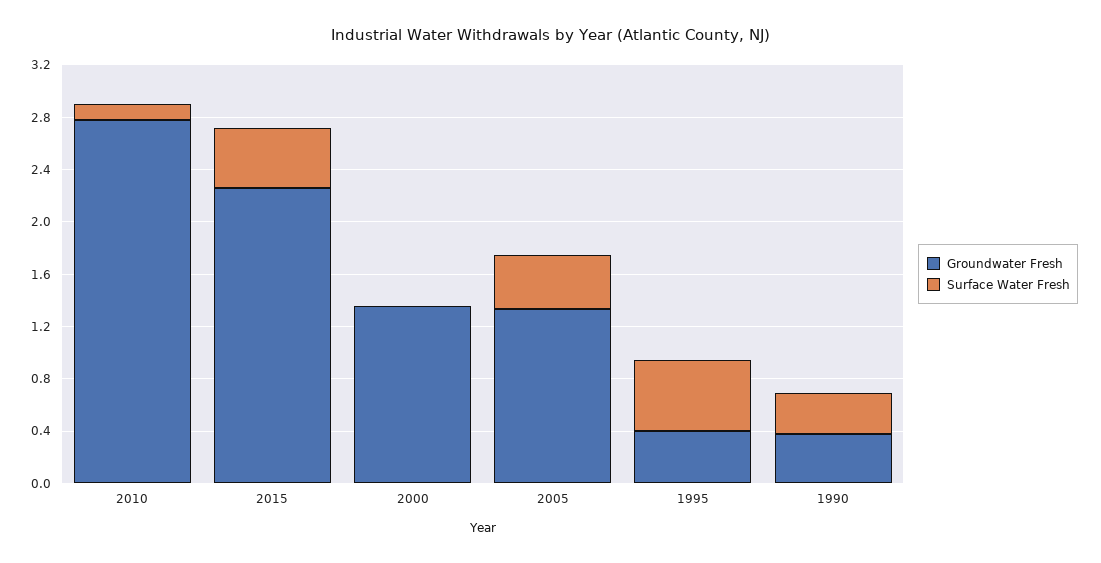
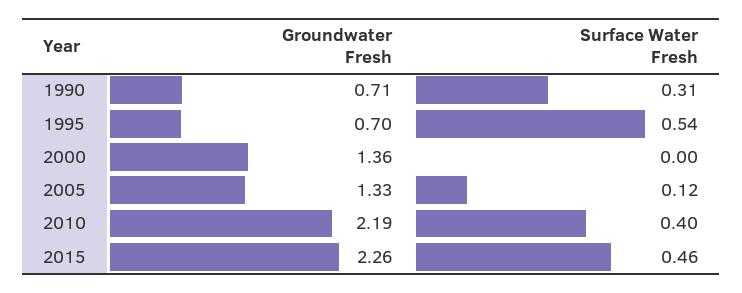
  {
    "Groundwater Fresh": {
-     "2010": 2.8,
+     "2010": 2.19,
      "2015": 2.26,
      "2000": 1.36,
      "2005": 1.33,
-     "1995": 0.4,
+     "1995": 0.7,
-     "1990": 0.4
+     "1990": 0.71
    },
    "Surface Water Fresh": {
-     "2010": 0.1,
+     "2010": 0.4,
      "2015": 0.46,
      "2000": 0,
-     "2005": 0.4,
+     "2005": 0.12,
      "1995": 0.54,
      "1990": 0.31
    }
  }

